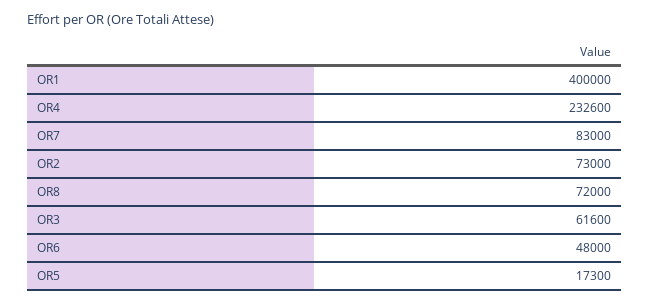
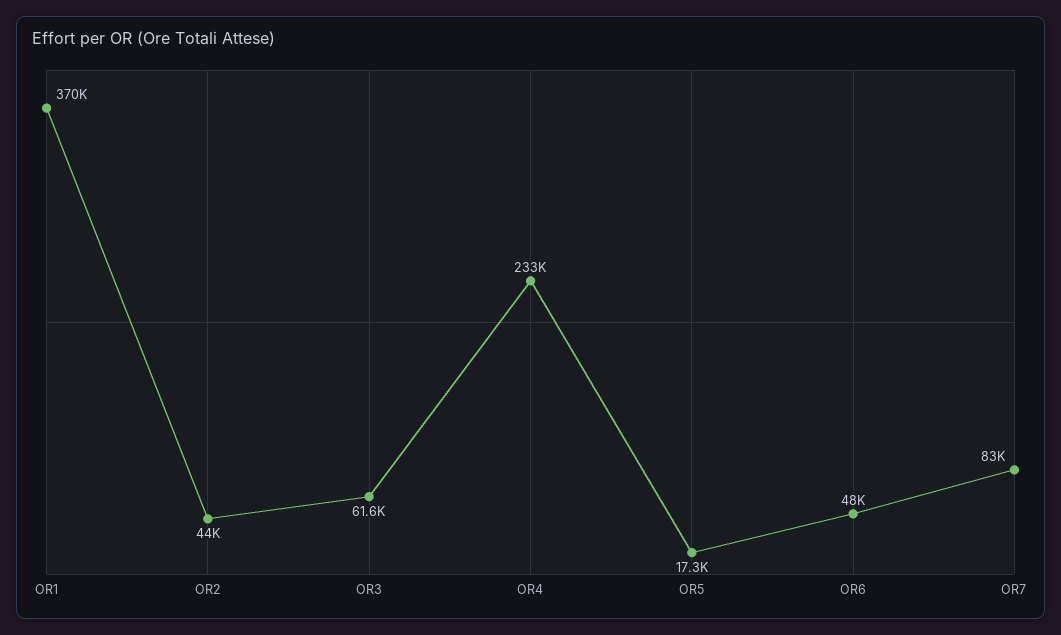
  {
-   "OR1": 400000,
+   "OR1": 370000,
    "OR4": 232600,
    "OR7": 83000,
-   "OR2": 73000,
+   "OR2": 44000,
-   "OR8": 72000,
    "OR3": 61600,
    "OR6": 48000,
    "OR5": 17300
  }

